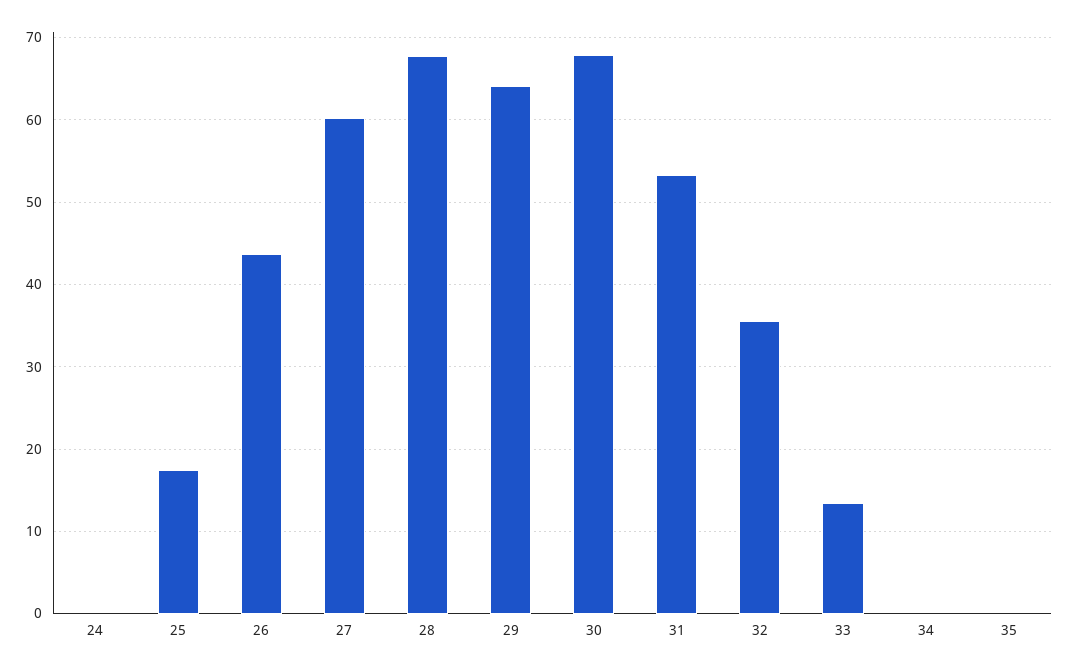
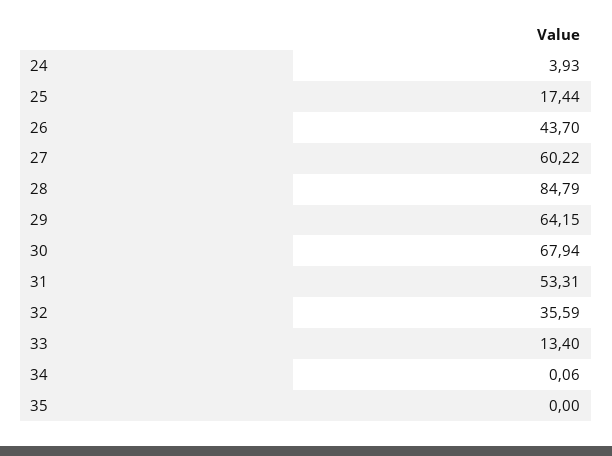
  {
-   "24": 0,
+   "24": 3.93,
    "25": 17.44,
    "26": 43.7,
    "27": 60.22,
-   "28": 68,
+   "28": 84.79,
    "29": 64.15,
    "30": 67.94,
    "31": 53.31,
    "32": 35.59,
    "33": 13.4,
    "34": 0.06,
    "35": 0
  }

